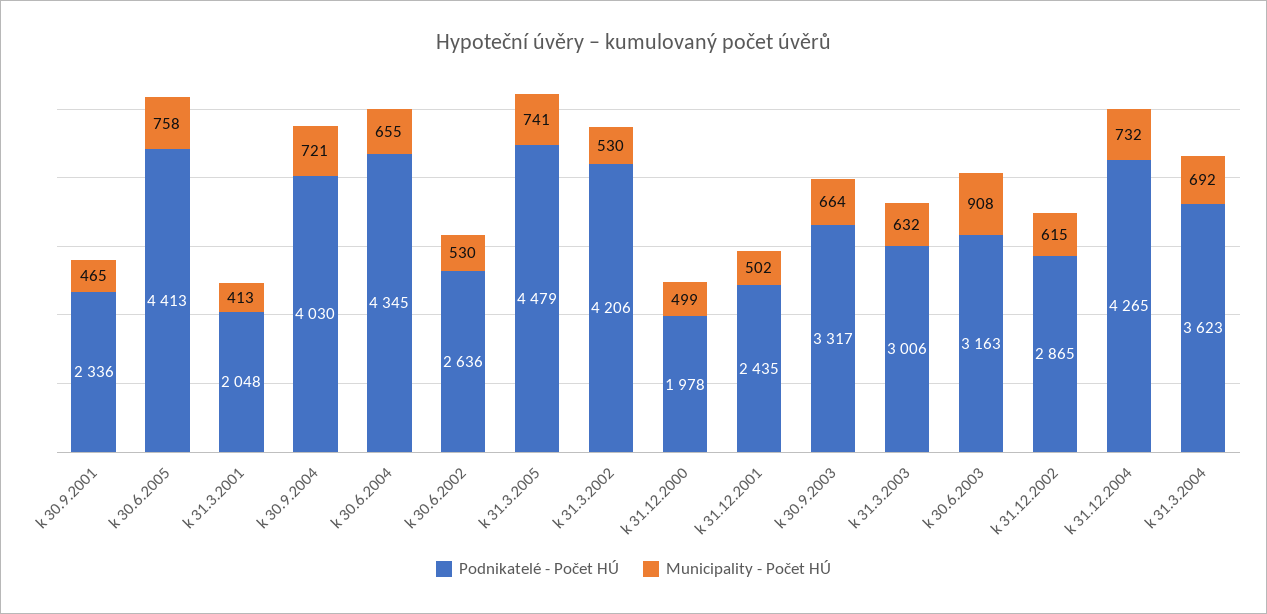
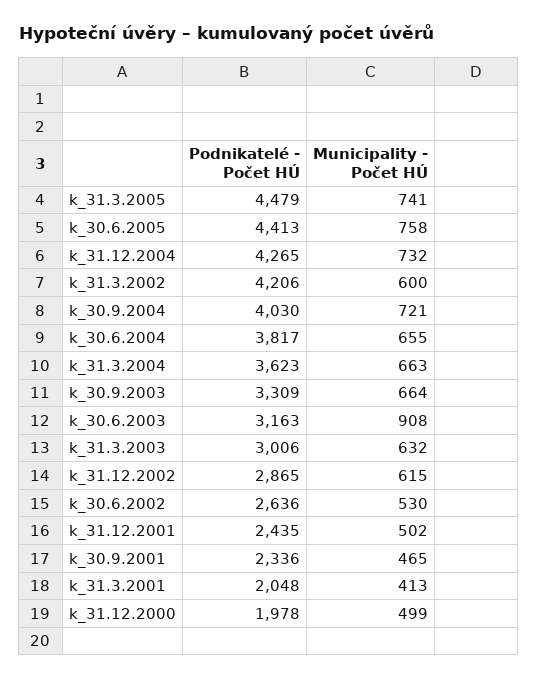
  {
    "Podnikatelé - Počet HÚ": {
      "k 30.9.2001": 2336,
      "k 30.6.2005": 4413,
      "k 31.3.2001": 2048,
      "k 30.9.2004": 4030,
-     "k 30.6.2004": 4345,
+     "k 30.6.2004": 3817,
      "k 30.6.2002": 2636,
      "k 31.3.2005": 4479,
      "k 31.3.2002": 4206,
      "k 31.12.2000": 1978,
      "k 31.12.2001": 2435,
-     "k 30.9.2003": 3317,
+     "k 30.9.2003": 3309,
      "k 31.3.2003": 3006,
      "k 30.6.2003": 3163,
      "k 31.12.2002": 2865,
      "k 31.12.2004": 4265,
      "k 31.3.2004": 3623
    },
    "Municipality - Počet HÚ": {
      "k 30.9.2001": 465,
      "k 30.6.2005": 758,
      "k 31.3.2001": 413,
      "k 30.9.2004": 721,
      "k 30.6.2004": 655,
      "k 30.6.2002": 530,
      "k 31.3.2005": 741,
-     "k 31.3.2002": 530,
+     "k 31.3.2002": 600,
      "k 31.12.2000": 499,
      "k 31.12.2001": 502,
      "k 30.9.2003": 664,
      "k 31.3.2003": 632,
      "k 30.6.2003": 908,
      "k 31.12.2002": 615,
      "k 31.12.2004": 732,
-     "k 31.3.2004": 692
+     "k 31.3.2004": 663
    }
  }

